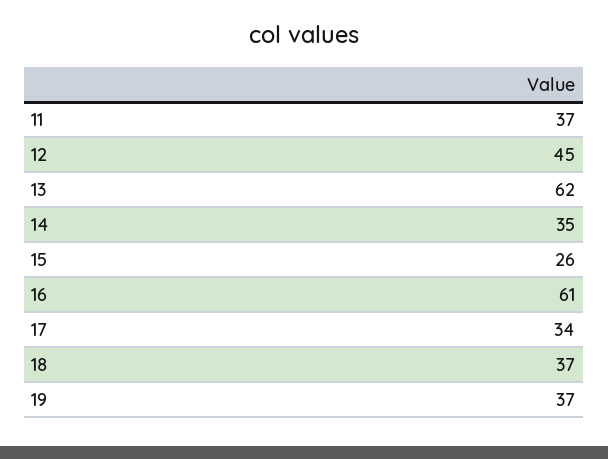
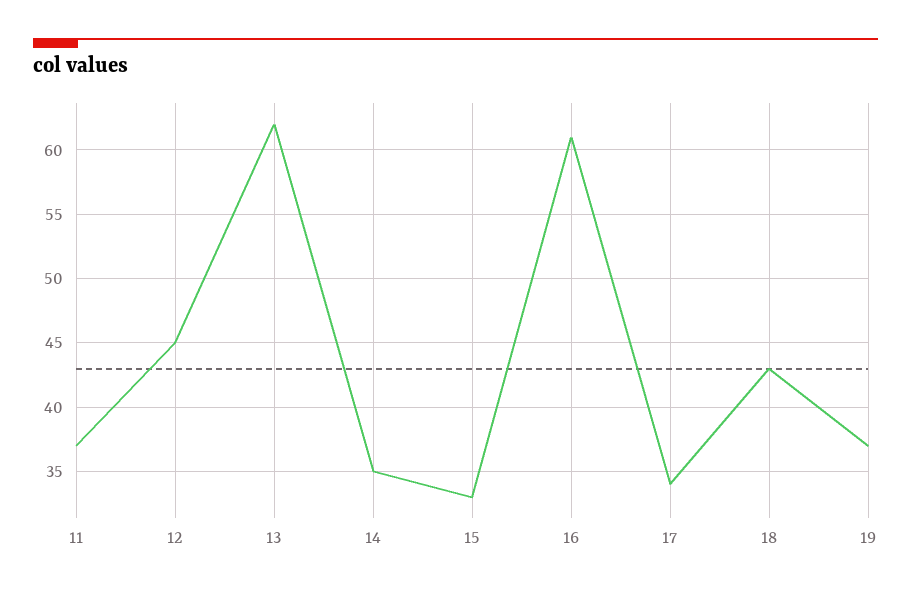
  {
    "11": 37,
    "12": 45,
    "13": 62,
    "14": 35,
-   "15": 26,
+   "15": 33,
    "16": 61,
    "17": 34,
-   "18": 37,
+   "18": 43,
    "19": 37
  }

